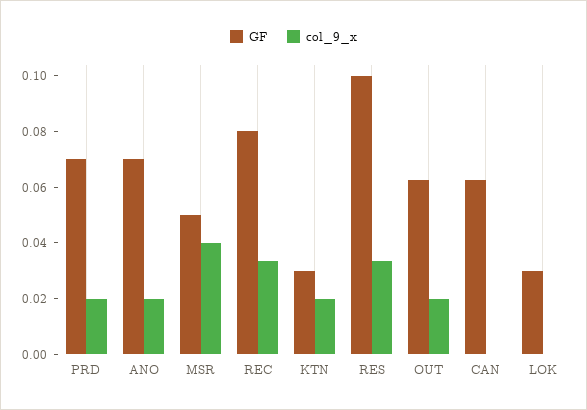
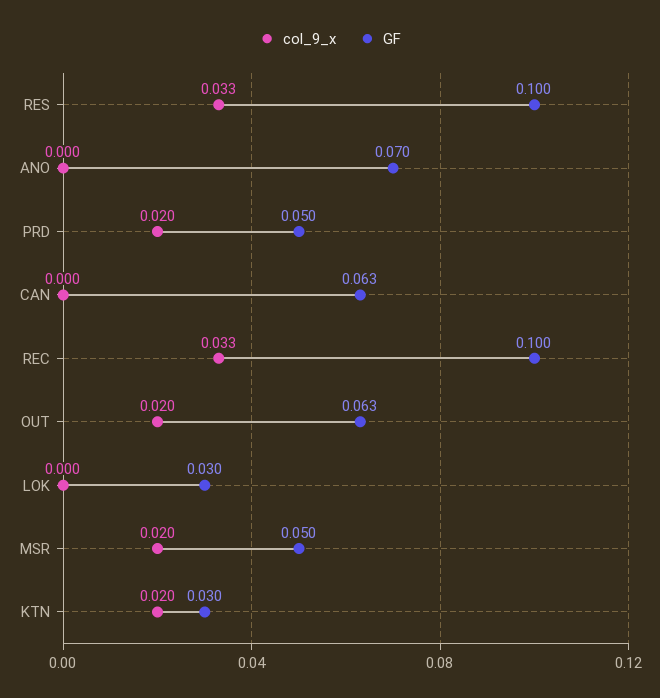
  {
    "GF": {
-     "PRD": 0.07,
+     "PRD": 0.05,
      "ANO": 0.07,
      "MSR": 0.05,
-     "REC": 0.08,
+     "REC": 0.1,
      "KTN": 0.03,
      "RES": 0.1,
      "OUT": 0.063,
      "CAN": 0.063,
      "LOK": 0.03
    },
    "col_9_x": {
      "PRD": 0.02,
-     "ANO": 0.02,
+     "ANO": 0,
-     "MSR": 0.04,
+     "MSR": 0.02,
      "REC": 0.033,
      "KTN": 0.02,
      "RES": 0.033,
      "OUT": 0.02,
      "CAN": 0,
      "LOK": 0
    }
  }

